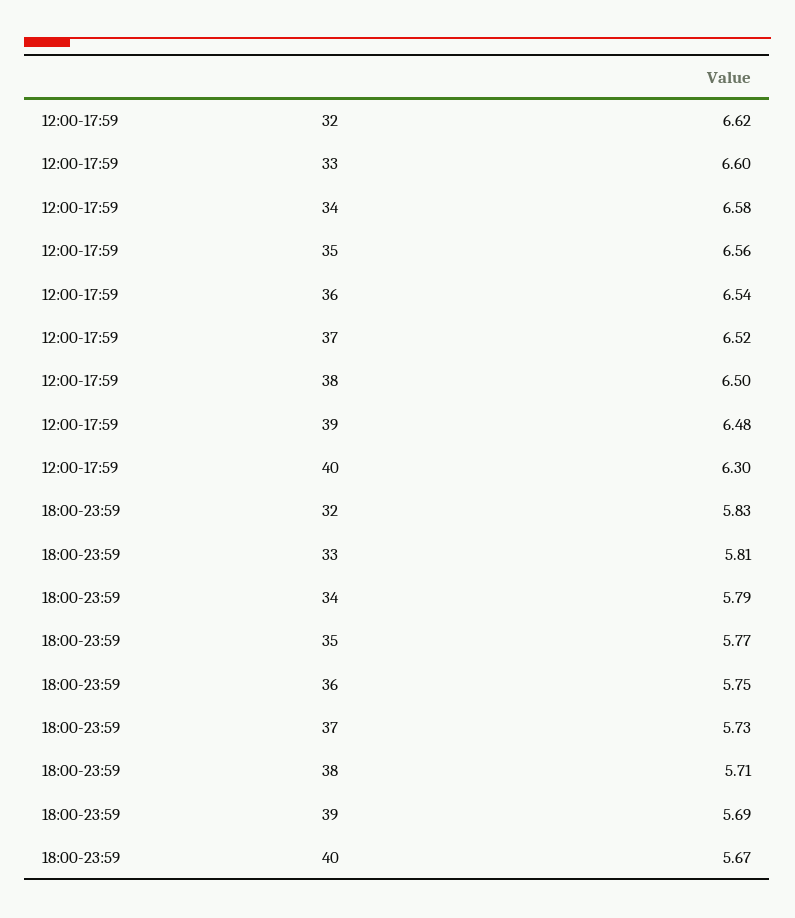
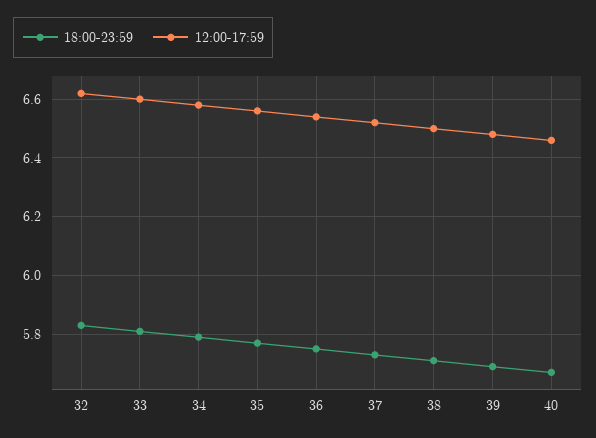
  {
    "12:00-17:59": {
      "32": 6.62,
      "33": 6.6,
      "34": 6.58,
      "35": 6.56,
      "36": 6.54,
      "37": 6.52,
      "38": 6.5,
      "39": 6.48,
-     "40": 6.3
+     "40": 6.45
    },
    "18:00-23:59": {
      "32": 5.83,
      "33": 5.81,
      "34": 5.79,
      "35": 5.77,
      "36": 5.75,
      "37": 5.73,
      "38": 5.71,
      "39": 5.69,
      "40": 5.67
    }
  }

